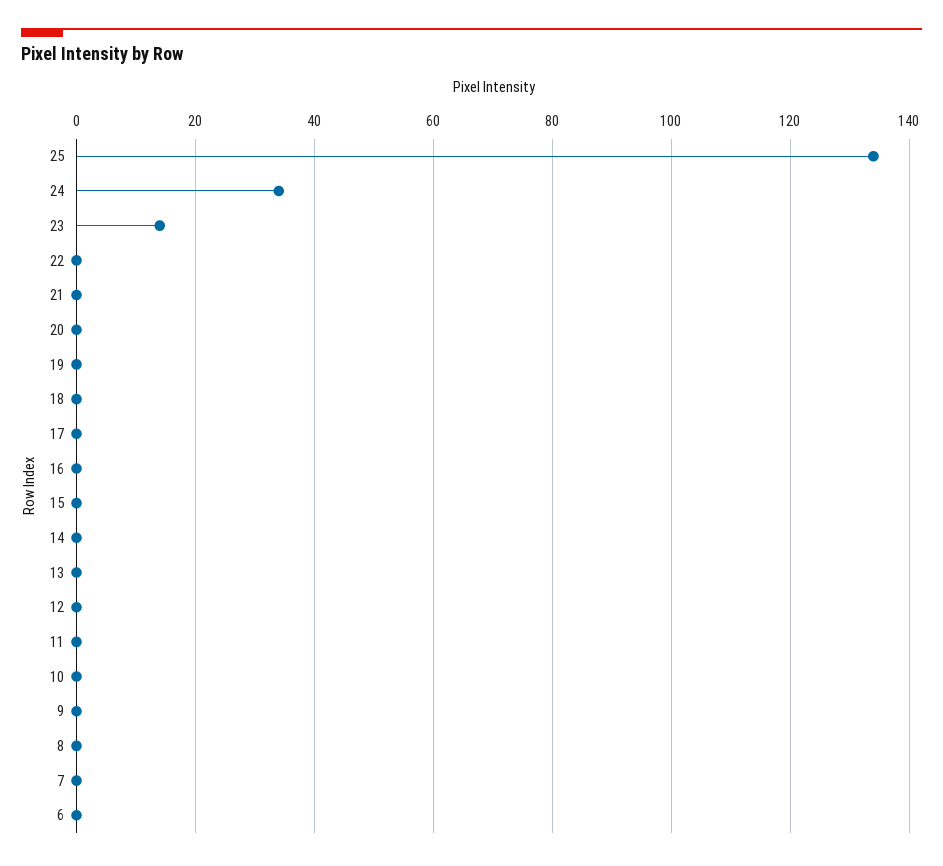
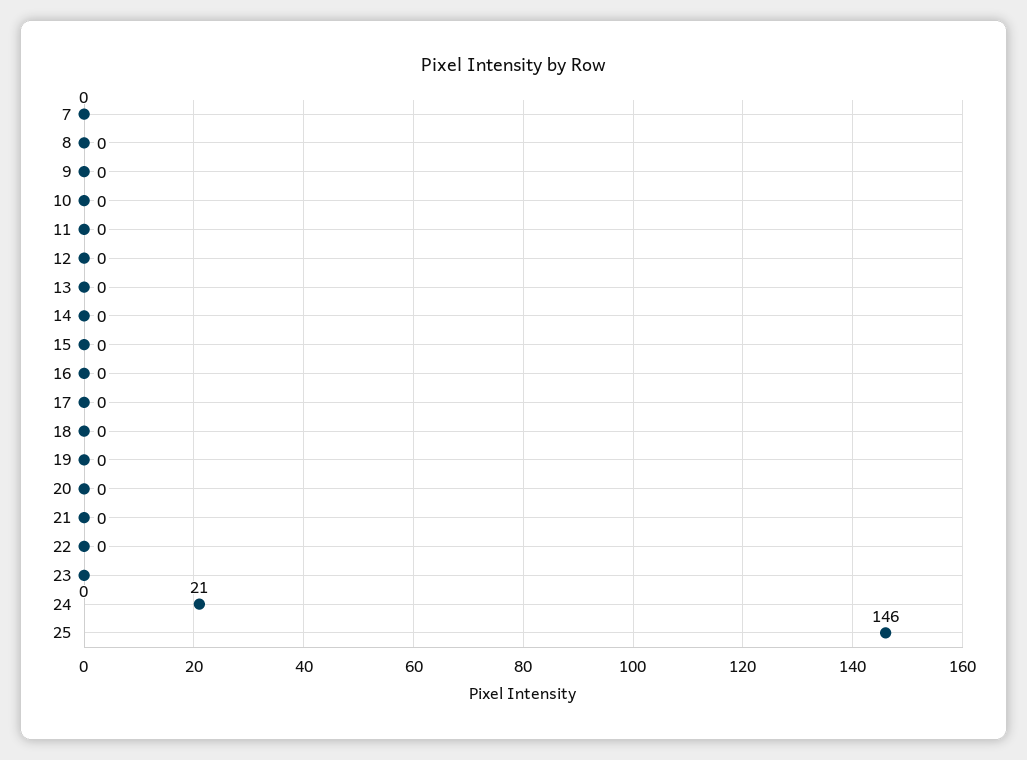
  {
-   "25": 135,
+   "25": 146,
-   "24": 35,
+   "24": 21,
-   "23": 15,
+   "23": 0,
    "22": 0,
    "21": 0,
    "20": 0,
    "19": 0,
    "18": 0,
    "17": 0,
    "16": 0,
    "15": 0,
    "14": 0,
    "13": 0,
    "12": 0,
    "11": 0,
    "10": 0,
    "9": 0,
    "8": 0,
-   "7": 0,
+   "7": 0
-   "6": 0
  }

